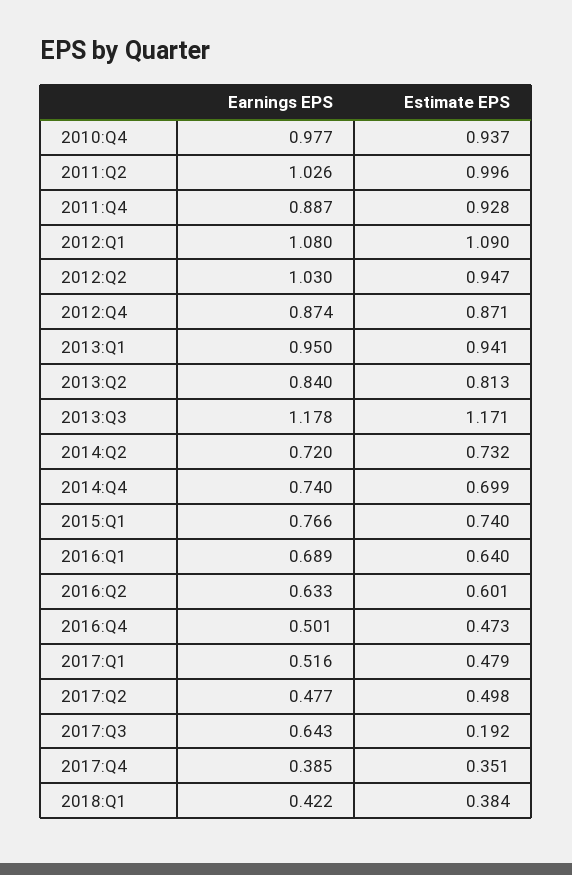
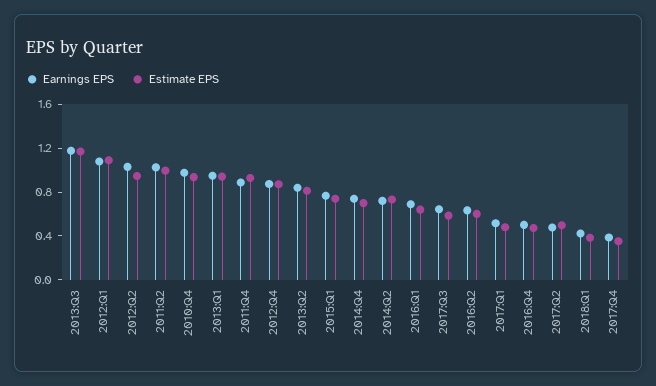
  {
    "Earnings EPS": {
      "2010:Q4": 0.977,
      "2011:Q2": 1.026,
      "2011:Q4": 0.887,
      "2012:Q1": 1.08,
      "2012:Q2": 1.03,
      "2012:Q4": 0.874,
      "2013:Q1": 0.95,
      "2013:Q2": 0.84,
      "2013:Q3": 1.178,
      "2014:Q2": 0.72,
      "2014:Q4": 0.74,
      "2015:Q1": 0.766,
      "2016:Q1": 0.689,
      "2016:Q2": 0.633,
      "2016:Q4": 0.501,
      "2017:Q1": 0.516,
      "2017:Q2": 0.477,
      "2017:Q3": 0.643,
      "2017:Q4": 0.385,
      "2018:Q1": 0.422
    },
    "Estimate EPS": {
      "2010:Q4": 0.937,
      "2011:Q2": 0.996,
      "2011:Q4": 0.928,
      "2012:Q1": 1.09,
      "2012:Q2": 0.947,
      "2012:Q4": 0.871,
      "2013:Q1": 0.941,
      "2013:Q2": 0.813,
      "2013:Q3": 1.171,
      "2014:Q2": 0.732,
      "2014:Q4": 0.699,
      "2015:Q1": 0.74,
      "2016:Q1": 0.64,
      "2016:Q2": 0.601,
      "2016:Q4": 0.473,
      "2017:Q1": 0.479,
      "2017:Q2": 0.498,
-     "2017:Q3": 0.192,
+     "2017:Q3": 0.6,
      "2017:Q4": 0.351,
      "2018:Q1": 0.384
    }
  }

